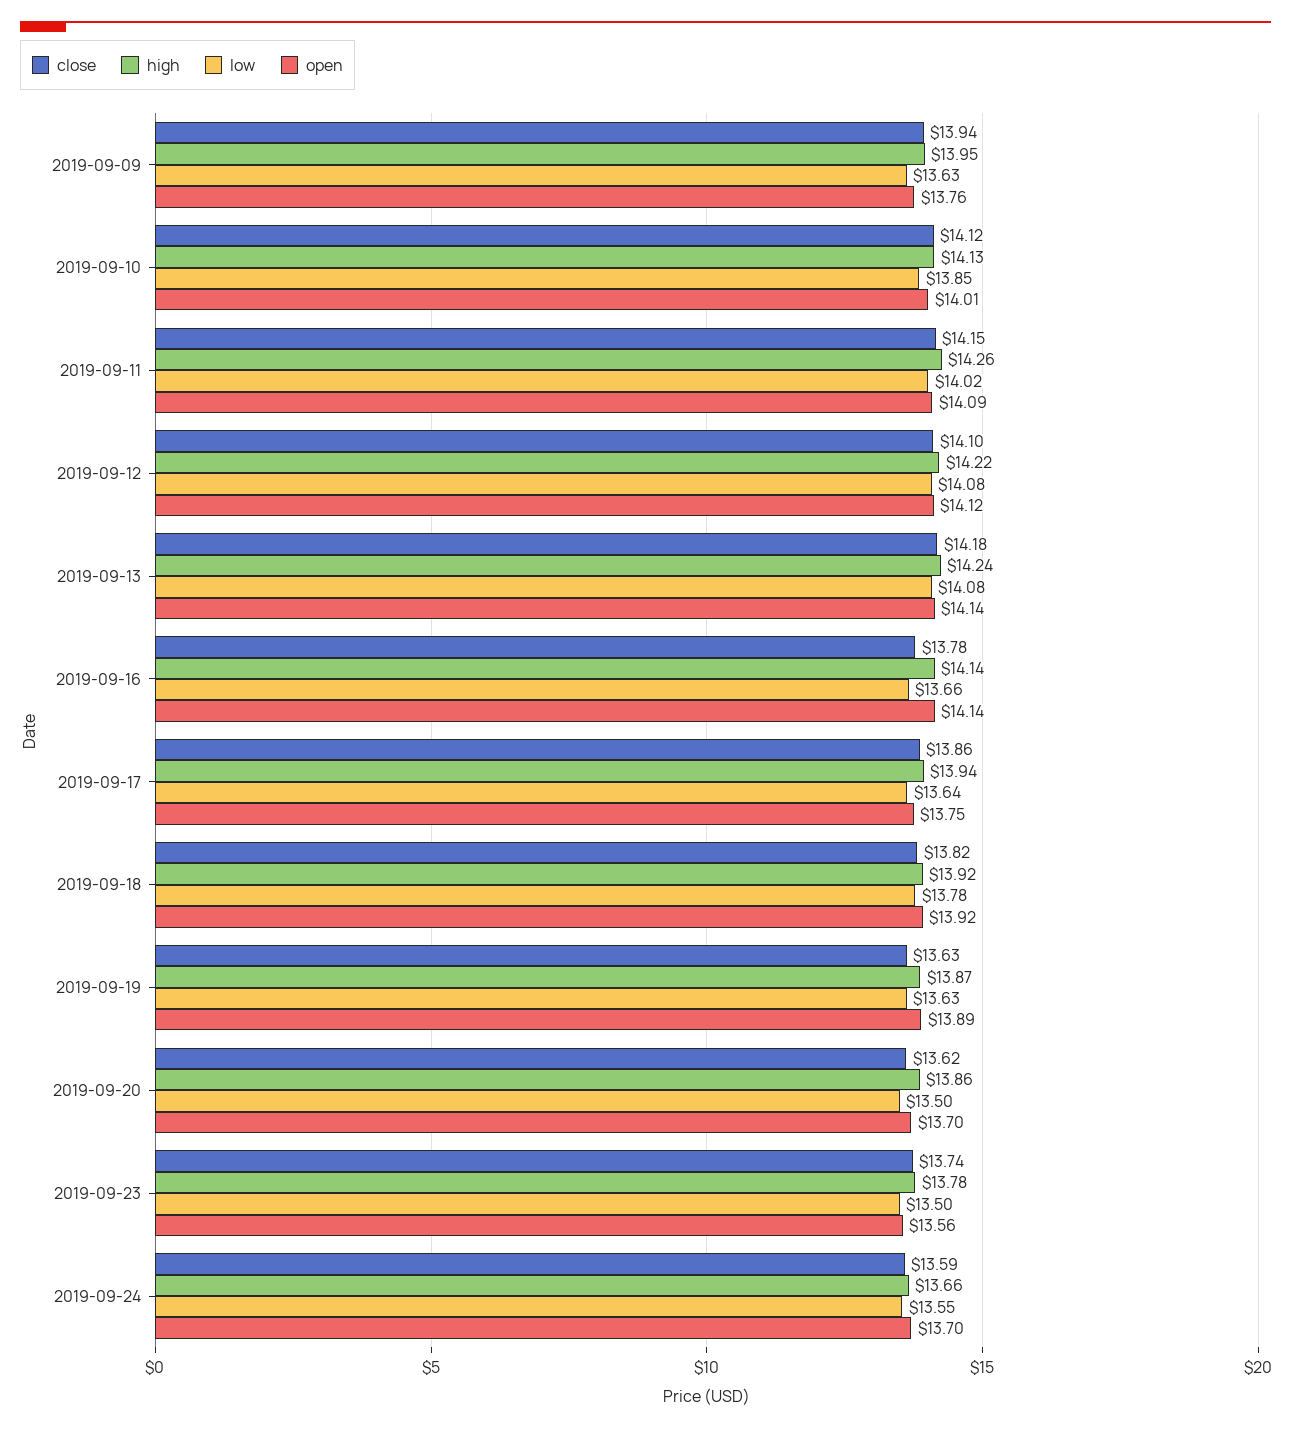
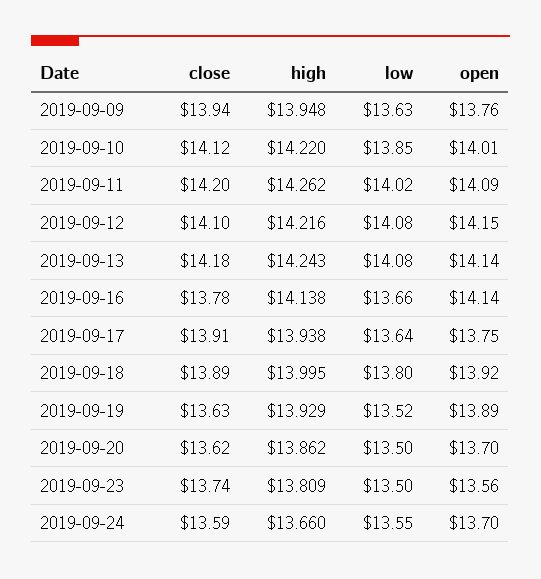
  {
    "close": {
      "2019-09-09": 13.94,
      "2019-09-10": 14.12,
-     "2019-09-11": 14.15,
+     "2019-09-11": 14.2,
      "2019-09-12": 14.1,
      "2019-09-13": 14.18,
      "2019-09-16": 13.78,
-     "2019-09-17": 13.86,
+     "2019-09-17": 13.91,
-     "2019-09-18": 13.82,
+     "2019-09-18": 13.89,
      "2019-09-19": 13.63,
      "2019-09-20": 13.62,
      "2019-09-23": 13.74,
      "2019-09-24": 13.59
    },
    "high": {
      "2019-09-09": 13.948,
-     "2019-09-10": 14.13,
+     "2019-09-10": 14.22,
      "2019-09-11": 14.262,
      "2019-09-12": 14.216,
      "2019-09-13": 14.243,
      "2019-09-16": 14.138,
      "2019-09-17": 13.938,
-     "2019-09-18": 13.92,
+     "2019-09-18": 13.995,
-     "2019-09-19": 13.87,
+     "2019-09-19": 13.929,
      "2019-09-20": 13.862,
-     "2019-09-23": 13.78,
+     "2019-09-23": 13.809,
      "2019-09-24": 13.66
    },
    "low": {
      "2019-09-09": 13.63,
      "2019-09-10": 13.85,
      "2019-09-11": 14.02,
      "2019-09-12": 14.08,
      "2019-09-13": 14.08,
      "2019-09-16": 13.66,
      "2019-09-17": 13.64,
-     "2019-09-18": 13.78,
+     "2019-09-18": 13.8,
-     "2019-09-19": 13.63,
+     "2019-09-19": 13.52,
      "2019-09-20": 13.5,
      "2019-09-23": 13.5,
      "2019-09-24": 13.55
    },
    "open": {
      "2019-09-09": 13.76,
      "2019-09-10": 14.01,
      "2019-09-11": 14.09,
-     "2019-09-12": 14.12,
+     "2019-09-12": 14.15,
      "2019-09-13": 14.14,
      "2019-09-16": 14.14,
      "2019-09-17": 13.75,
      "2019-09-18": 13.92,
      "2019-09-19": 13.89,
      "2019-09-20": 13.7,
      "2019-09-23": 13.56,
      "2019-09-24": 13.7
    }
  }

